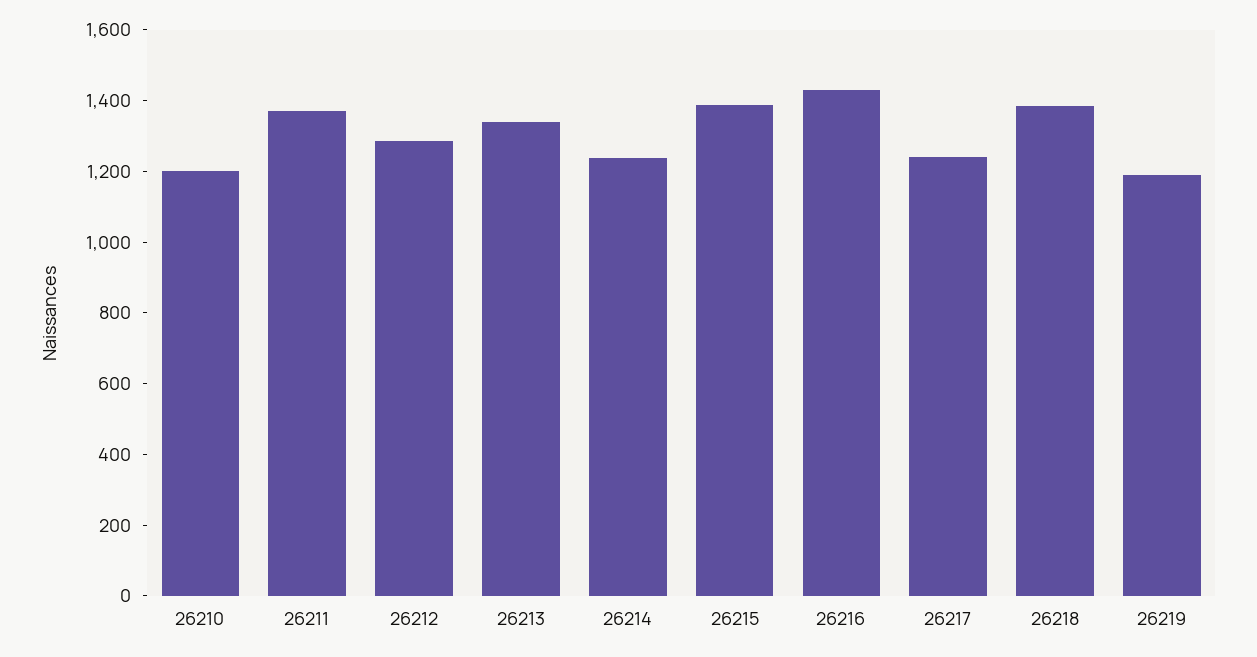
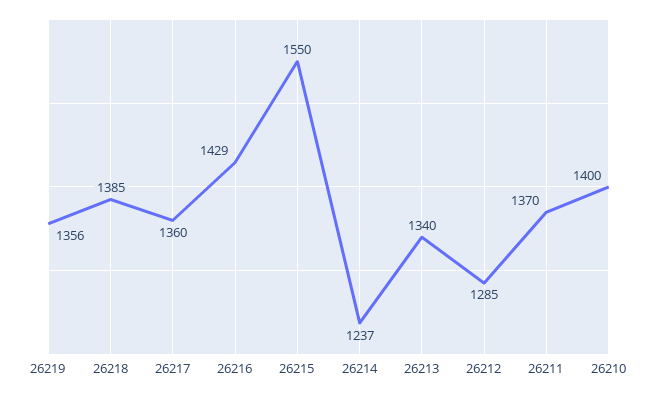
  {
-   "26210": 1200,
+   "26210": 1400,
    "26211": 1370,
    "26212": 1285,
    "26213": 1340,
    "26214": 1237,
-   "26215": 1400,
+   "26215": 1550,
    "26216": 1429,
-   "26217": 1250,
+   "26217": 1360,
    "26218": 1385,
-   "26219": 1200
+   "26219": 1356
  }

